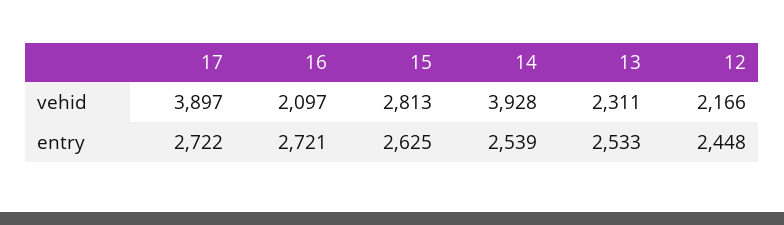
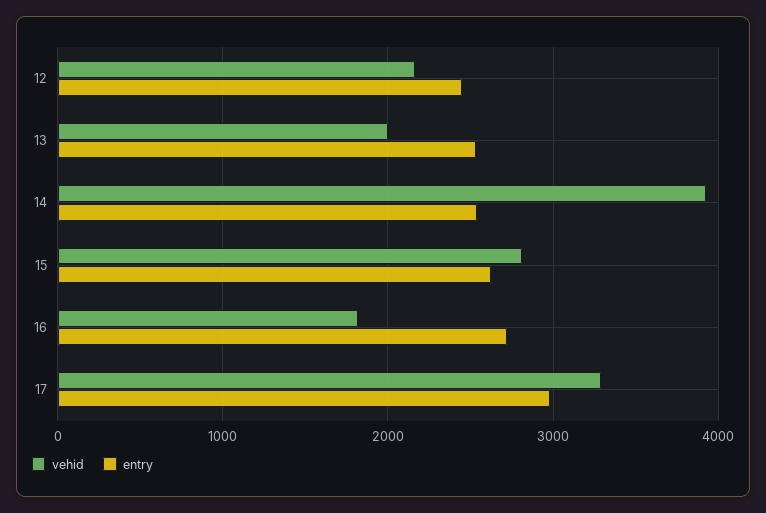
  {
    "vehid": {
-     "17": 3897,
+     "17": 3300,
-     "16": 2097,
+     "16": 1800,
      "15": 2813,
      "14": 3928,
-     "13": 2311,
+     "13": 2000,
      "12": 2166
    },
    "entry": {
-     "17": 2722,
+     "17": 3000,
      "16": 2721,
      "15": 2625,
      "14": 2539,
      "13": 2533,
      "12": 2448
    }
  }

